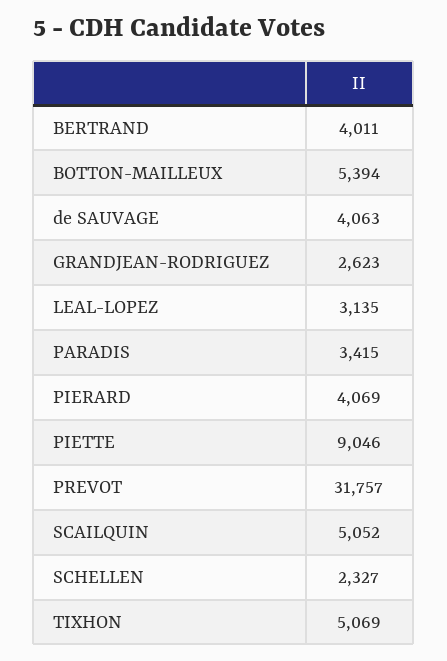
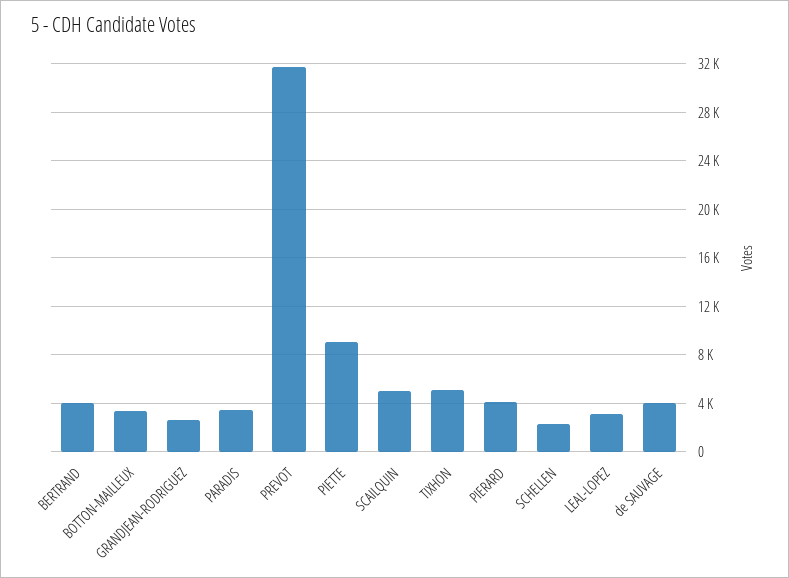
  {
    "BERTRAND": 4011,
-   "BOTTON-MAILLEUX": 5394,
+   "BOTTON-MAILLEUX": 3500,
    "de SAUVAGE": 4063,
    "GRANDJEAN-RODRIGUEZ": 2623,
    "LEAL-LOPEZ": 3135,
    "PARADIS": 3415,
    "PIERARD": 4069,
    "PIETTE": 9046,
    "PREVOT": 31757,
    "SCAILQUIN": 5052,
    "SCHELLEN": 2327,
    "TIXHON": 5069
  }

